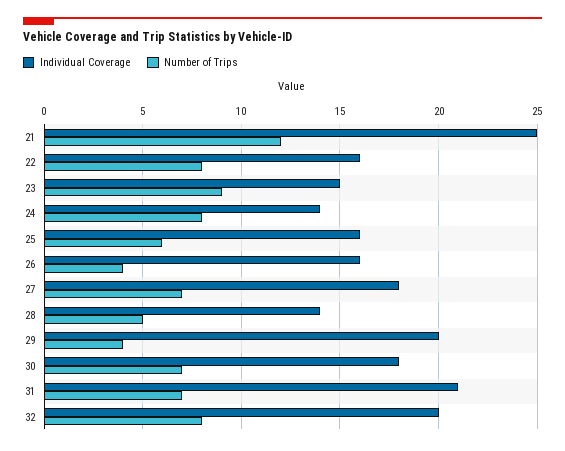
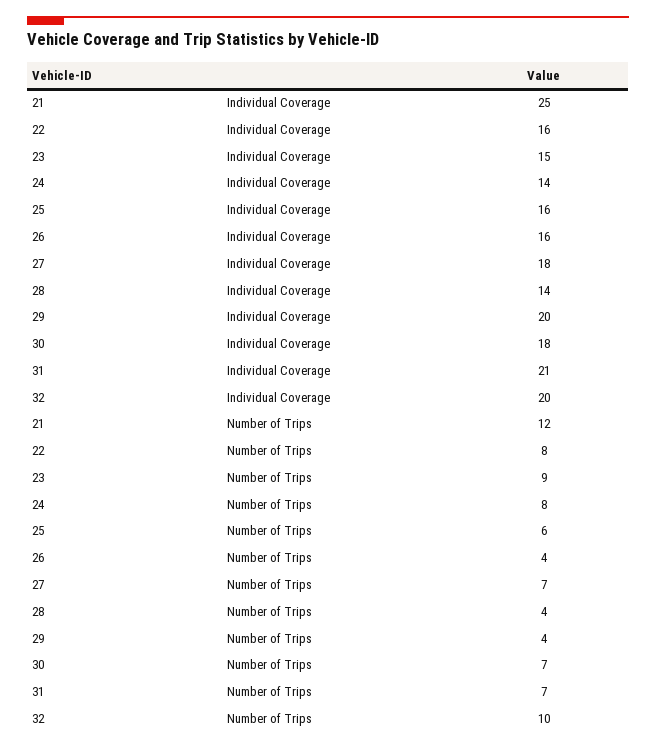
  {
    "Individual Coverage": {
      "21": 25,
      "22": 16,
      "23": 15,
      "24": 14,
      "25": 16,
      "26": 16,
      "27": 18,
      "28": 14,
      "29": 20,
      "30": 18,
      "31": 21,
      "32": 20
    },
    "Number of Trips": {
      "21": 12,
      "22": 8,
      "23": 9,
      "24": 8,
      "25": 6,
      "26": 4,
      "27": 7,
-     "28": 5,
+     "28": 4,
      "29": 4,
      "30": 7,
      "31": 7,
-     "32": 8
+     "32": 10
    }
  }

